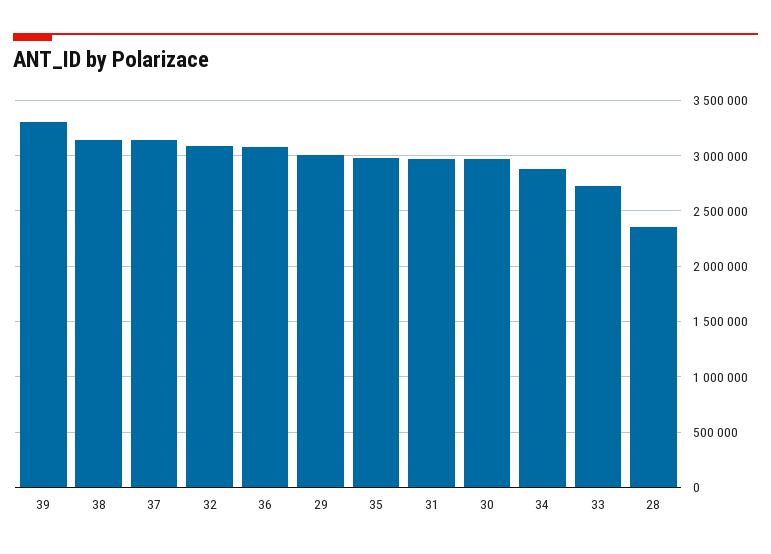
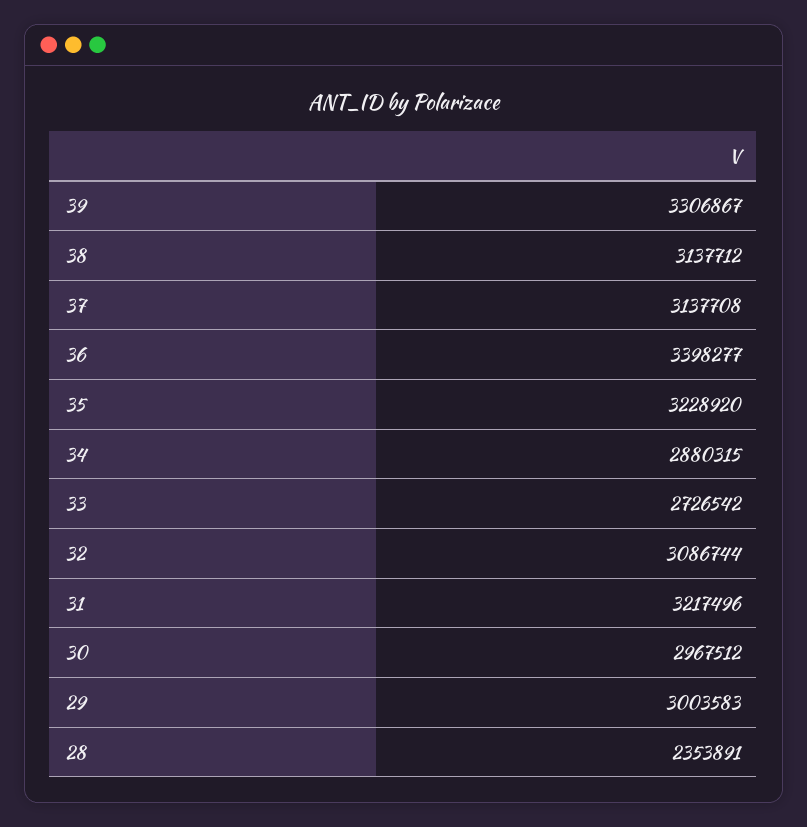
  {
    "39": 3306867,
    "38": 3137712,
    "37": 3137708,
    "32": 3086744,
-   "36": 3100000,
+   "36": 3398277,
    "29": 3003583,
-   "35": 3000000,
+   "35": 3228920,
-   "31": 3000000,
+   "31": 3217496,
    "30": 2967512,
    "34": 2880315,
    "33": 2726542,
    "28": 2353891
  }

